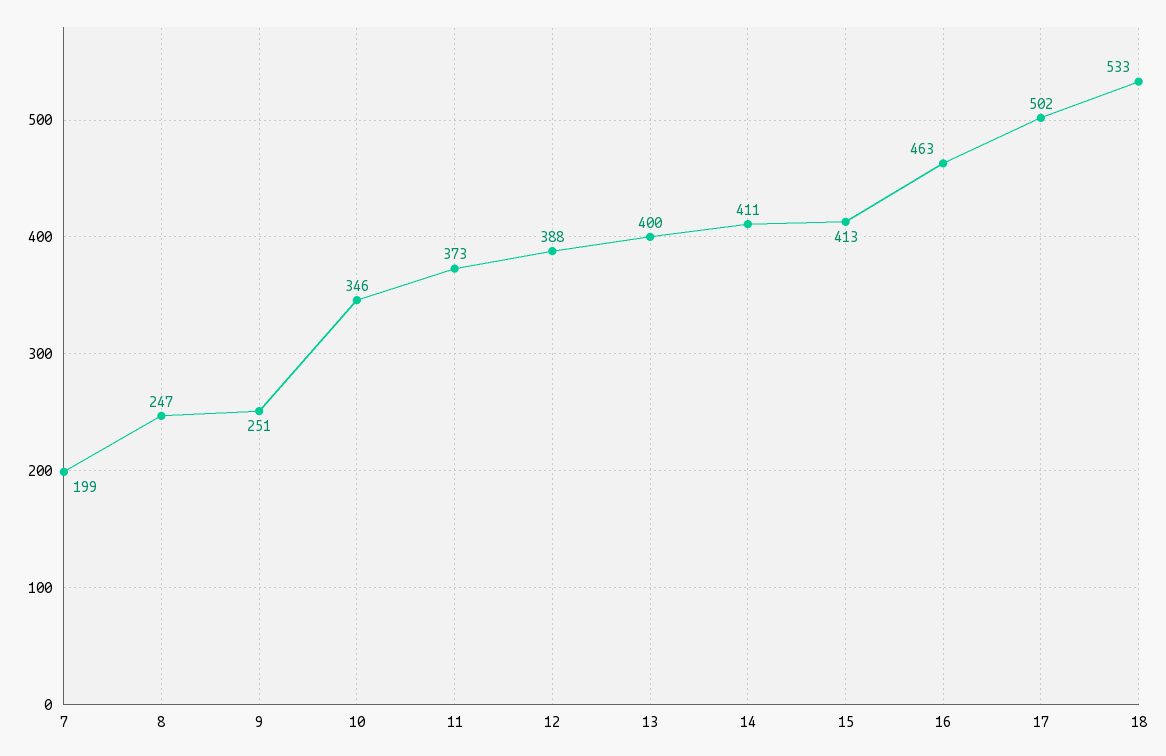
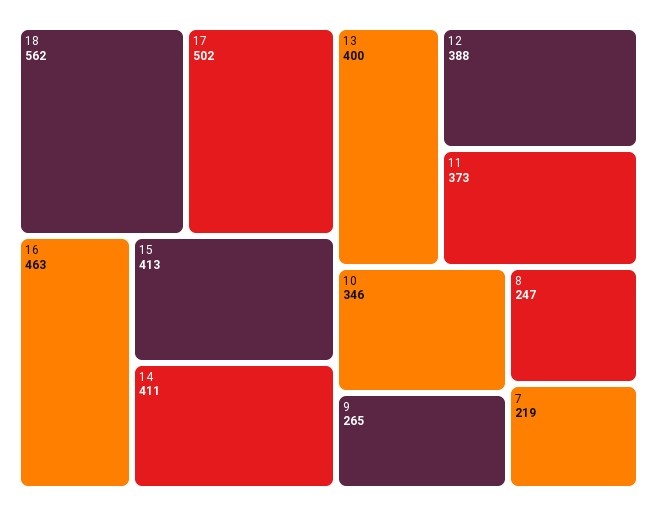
  {
-   "7": 199,
+   "7": 219,
    "8": 247,
-   "9": 251,
+   "9": 265,
    "10": 346,
    "11": 373,
    "12": 388,
    "13": 400,
    "14": 411,
    "15": 413,
    "16": 463,
    "17": 502,
-   "18": 533
+   "18": 562
  }

